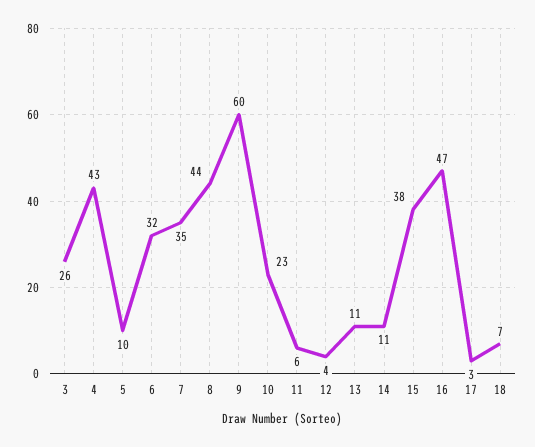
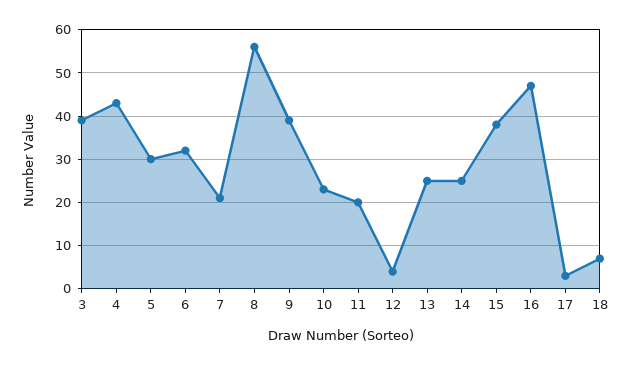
  {
-   "3": 26,
+   "3": 40,
    "4": 43,
-   "5": 10,
+   "5": 30,
    "6": 32,
-   "7": 35,
+   "7": 20,
-   "8": 44,
+   "8": 55,
-   "9": 60,
+   "9": 40,
    "10": 23,
-   "11": 6,
+   "11": 20,
    "12": 4,
-   "13": 11,
+   "13": 25,
-   "14": 11,
+   "14": 25,
    "15": 38,
    "16": 47,
    "17": 3,
    "18": 7
  }

